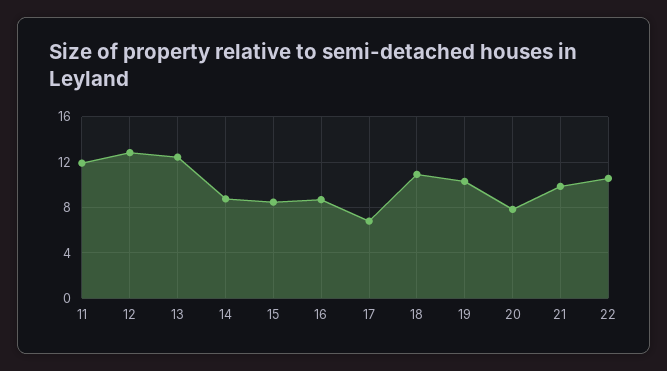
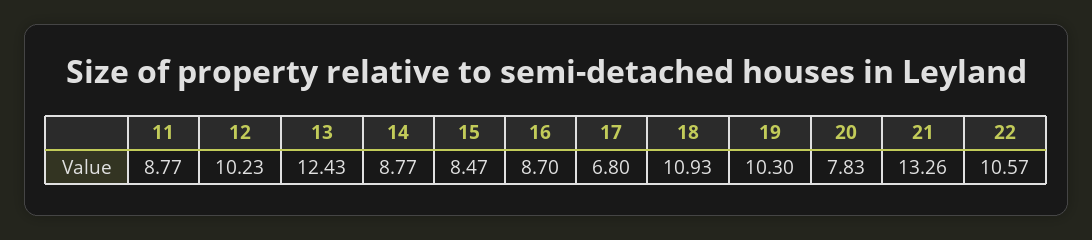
  {
-   "11": 12,
+   "11": 8.77,
-   "12": 13,
+   "12": 10.23,
    "13": 12.43,
    "14": 8.77,
    "15": 8.47,
    "16": 8.7,
    "17": 6.8,
    "18": 10.93,
    "19": 10.3,
    "20": 7.83,
-   "21": 10,
+   "21": 13.26,
    "22": 10.57
  }

